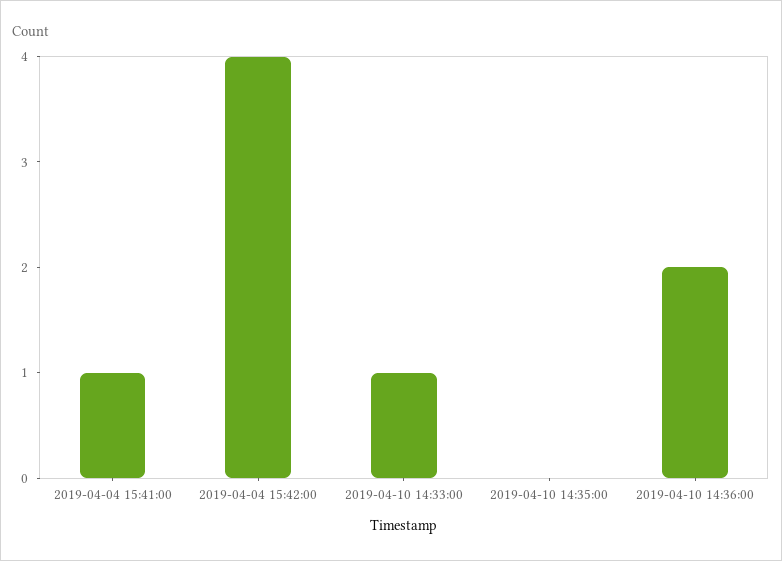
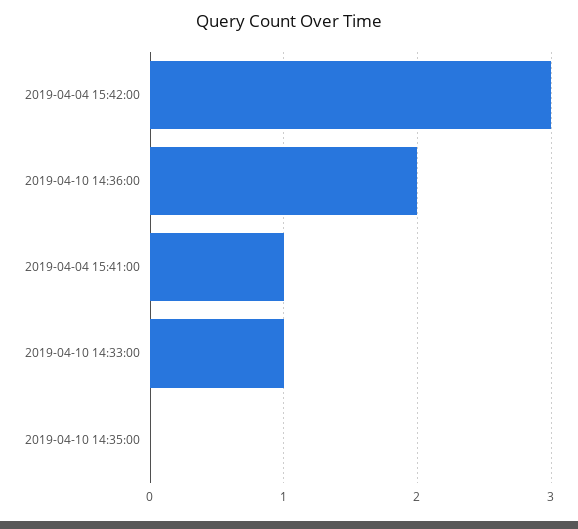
  {
    "2019-04-04 15:41:00": 1,
-   "2019-04-04 15:42:00": 4,
+   "2019-04-04 15:42:00": 3,
    "2019-04-10 14:33:00": 1,
    "2019-04-10 14:35:00": 0,
    "2019-04-10 14:36:00": 2
  }

